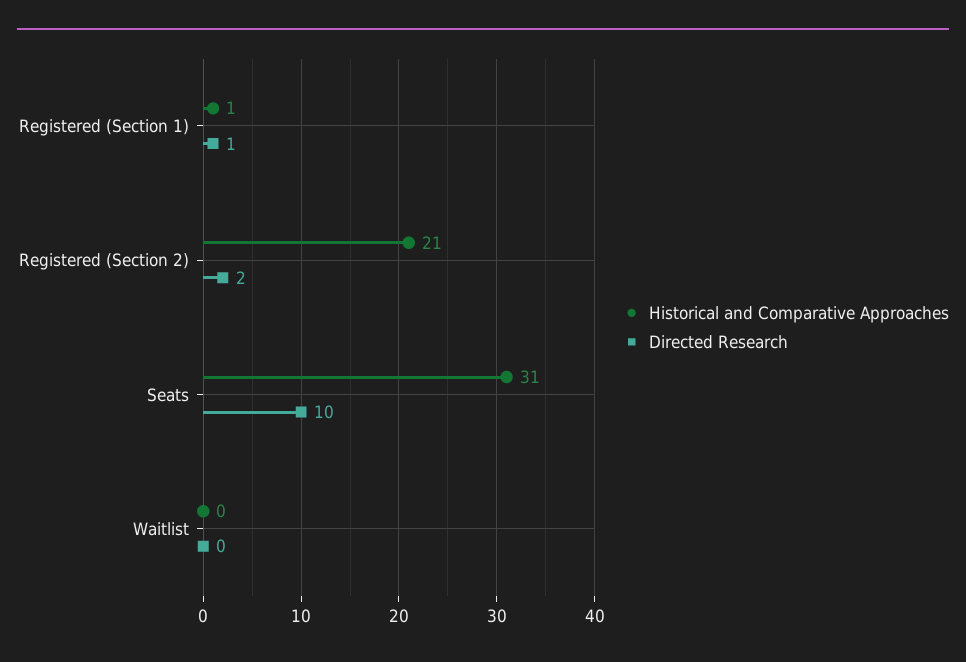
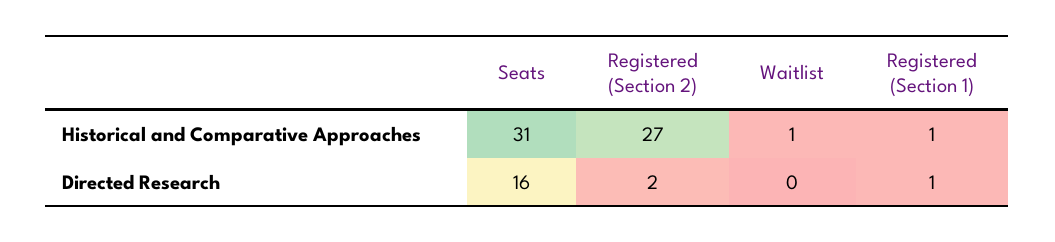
  {
    "Historical and Comparative Approaches": {
      "Registered (Section 1)": 1,
-     "Registered (Section 2)": 21,
+     "Registered (Section 2)": 27,
      "Seats": 31,
-     "Waitlist": 0
+     "Waitlist": 1
    },
    "Directed Research": {
      "Registered (Section 1)": 1,
      "Registered (Section 2)": 2,
-     "Seats": 10,
+     "Seats": 16,
      "Waitlist": 0
    }
  }

